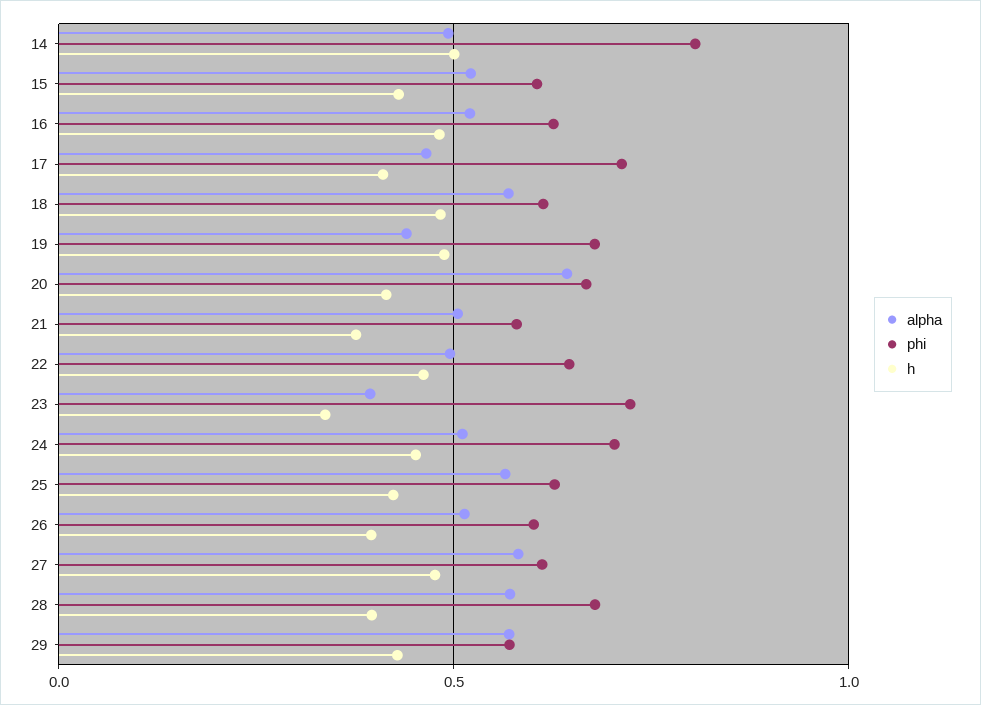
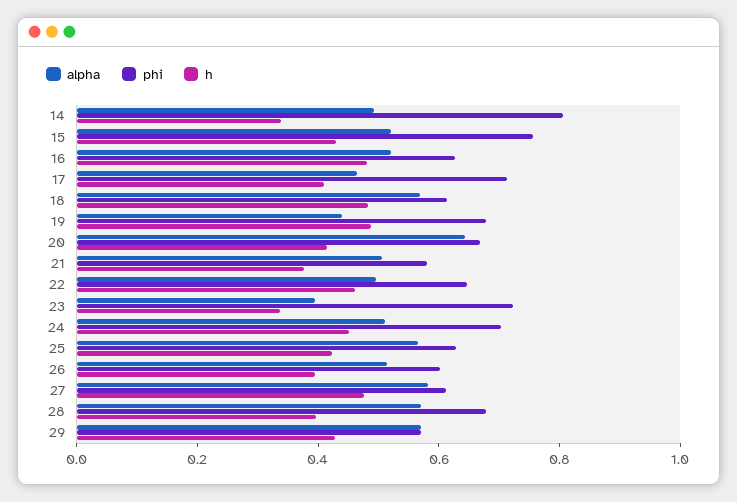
  {
    "alpha": {
      "14": 0.5,
      "15": 0.5,
      "16": 0.5,
      "17": 0.45,
      "18": 0.55,
      "19": 0.45,
      "20": 0.65,
      "21": 0.5,
      "22": 0.5,
      "23": 0.4,
      "24": 0.5,
      "25": 0.55,
      "26": 0.5,
      "27": 0.6,
      "28": 0.55,
      "29": 0.55
    },
    "phi": {
      "14": 0.8,
-     "15": 0.6,
+     "15": 0.75,
      "16": 0.65,
      "17": 0.7,
      "18": 0.6,
      "19": 0.7,
      "20": 0.65,
      "21": 0.6,
      "22": 0.65,
      "23": 0.7,
      "24": 0.7,
      "25": 0.65,
      "26": 0.6,
      "27": 0.6,
      "28": 0.7,
      "29": 0.55
    },
    "h": {
-     "14": 0.5,
+     "14": 0.35,
      "15": 0.45,
      "16": 0.5,
      "17": 0.4,
      "18": 0.5,
      "19": 0.5,
      "20": 0.4,
      "21": 0.4,
      "22": 0.45,
      "23": 0.35,
      "24": 0.45,
      "25": 0.4,
      "26": 0.4,
      "27": 0.5,
      "28": 0.4,
      "29": 0.45
    }
  }

